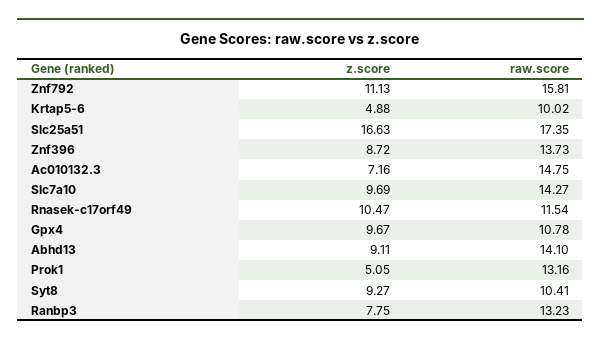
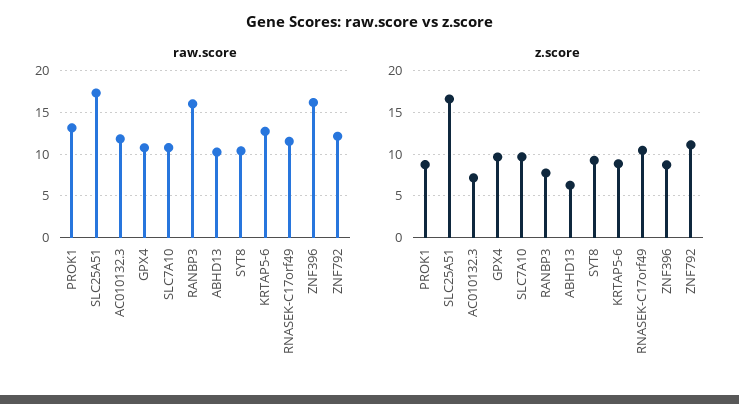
  {
    "z.score": {
      "Znf792": 11.13,
-     "Krtap5-6": 4.88,
+     "Krtap5-6": 9,
      "Slc25a51": 16.63,
      "Znf396": 8.72,
      "Ac010132.3": 7.16,
      "Slc7a10": 9.69,
      "Rnasek-c17orf49": 10.47,
      "Gpx4": 9.67,
-     "Abhd13": 9.11,
+     "Abhd13": 6,
-     "Prok1": 5.05,
+     "Prok1": 9,
      "Syt8": 9.27,
      "Ranbp3": 7.75
    },
    "raw.score": {
-     "Znf792": 15.81,
+     "Znf792": 12,
-     "Krtap5-6": 10.02,
+     "Krtap5-6": 13,
      "Slc25a51": 17.35,
-     "Znf396": 13.73,
+     "Znf396": 16,
-     "Ac010132.3": 14.75,
+     "Ac010132.3": 12,
-     "Slc7a10": 14.27,
+     "Slc7a10": 11,
      "Rnasek-c17orf49": 11.54,
      "Gpx4": 10.78,
-     "Abhd13": 14.1,
+     "Abhd13": 10,
      "Prok1": 13.16,
      "Syt8": 10.41,
-     "Ranbp3": 13.23
+     "Ranbp3": 16
    }
  }

